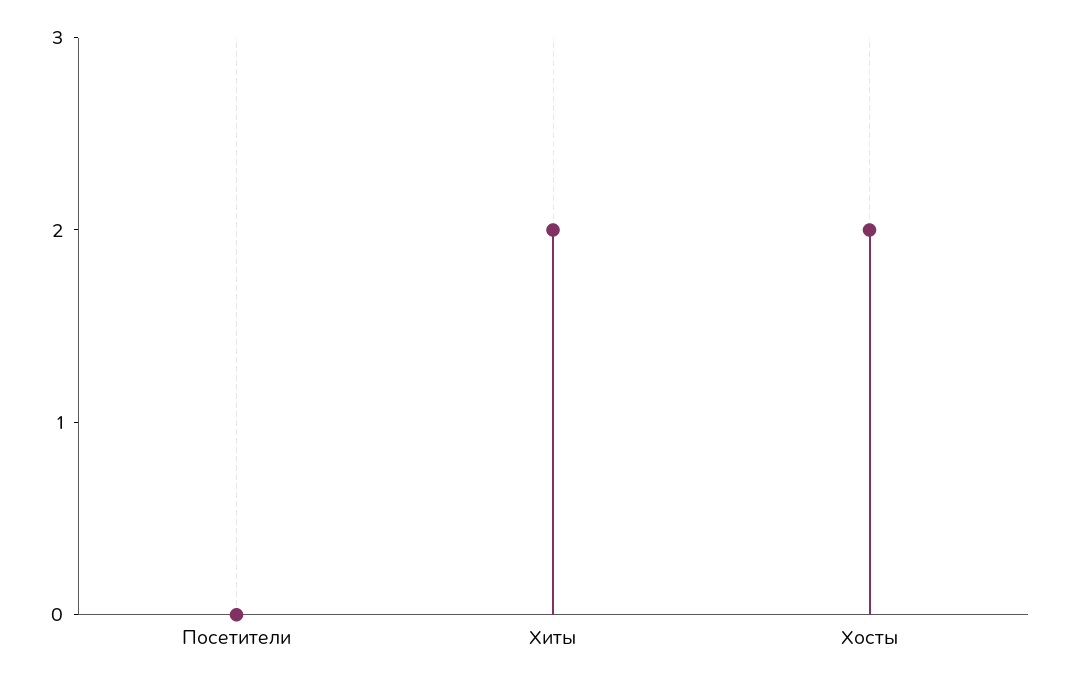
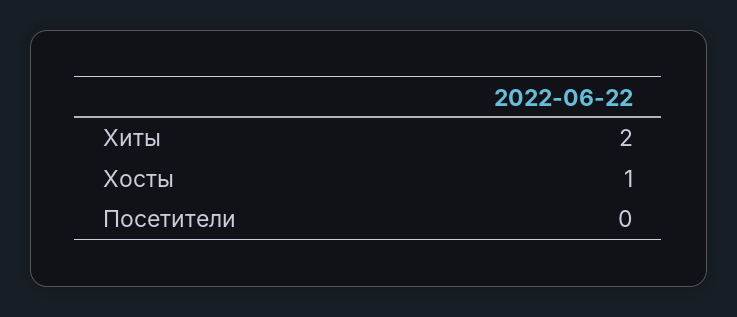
  {
    "Посетители": 0,
    "Хиты": 2,
-   "Хосты": 2
+   "Хосты": 1
  }

